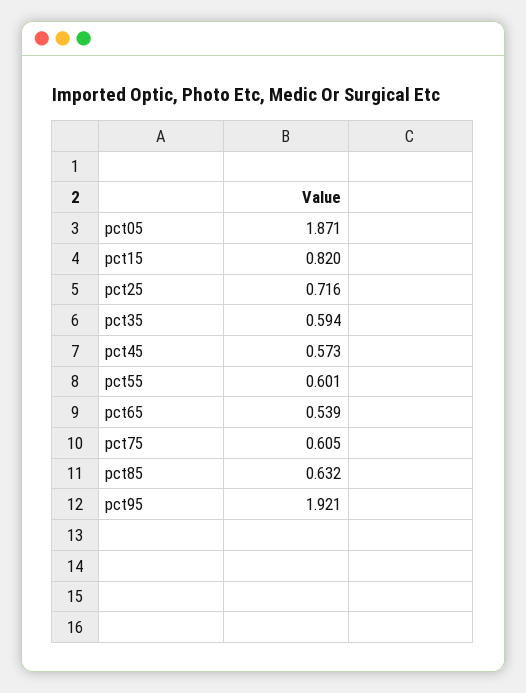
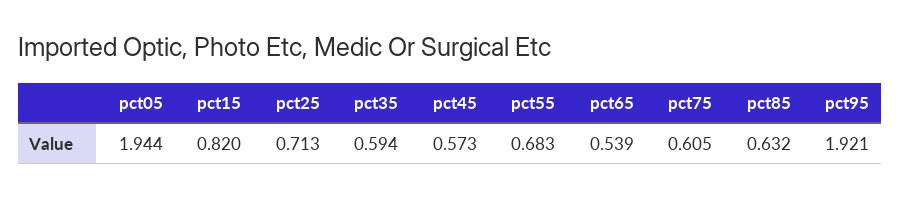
  {
-   "pct05": 1.871,
+   "pct05": 1.944,
    "pct15": 0.82,
-   "pct25": 0.716,
+   "pct25": 0.713,
    "pct35": 0.594,
    "pct45": 0.573,
-   "pct55": 0.601,
+   "pct55": 0.683,
    "pct65": 0.539,
    "pct75": 0.605,
    "pct85": 0.632,
    "pct95": 1.921
  }

